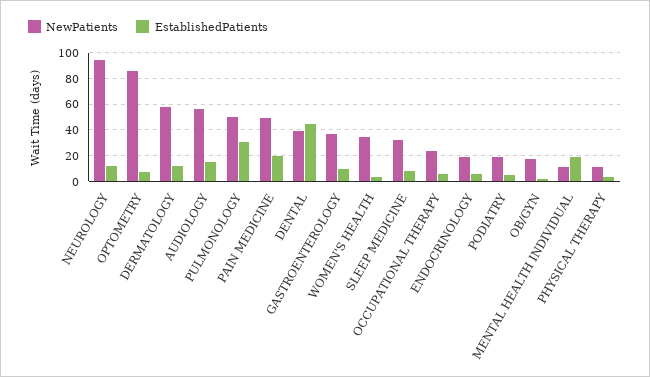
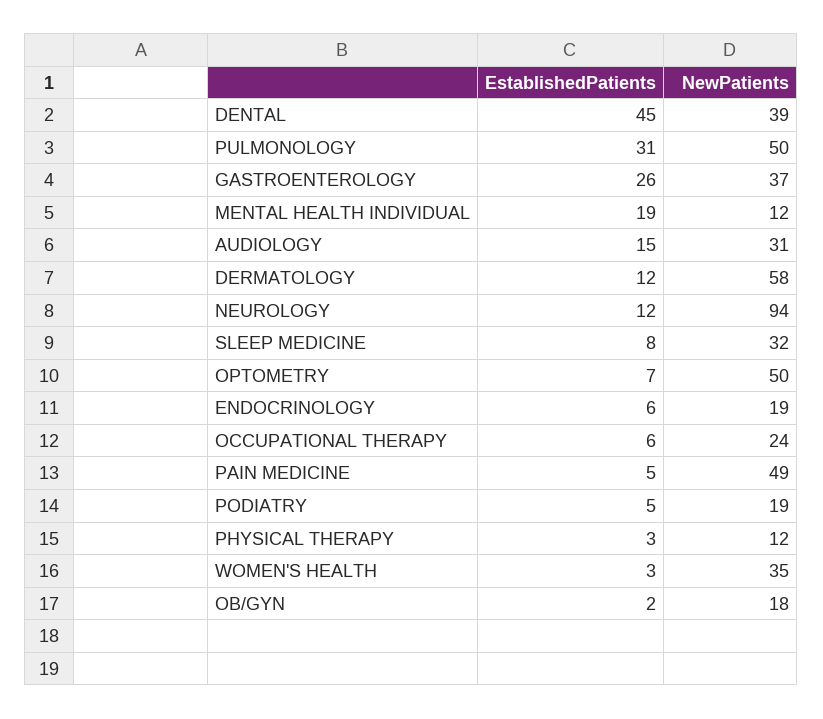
  {
    "NewPatients": {
      "NEUROLOGY": 94,
-     "OPTOMETRY": 85,
+     "OPTOMETRY": 50,
      "DERMATOLOGY": 58,
-     "AUDIOLOGY": 55,
+     "AUDIOLOGY": 31,
      "PULMONOLOGY": 50,
      "PAIN MEDICINE": 49,
      "DENTAL": 39,
      "GASTROENTEROLOGY": 37,
      "WOMEN'S HEALTH": 35,
      "SLEEP MEDICINE": 32,
      "OCCUPATIONAL THERAPY": 24,
      "ENDOCRINOLOGY": 19,
      "PODIATRY": 19,
      "OB/GYN": 18,
      "MENTAL HEALTH INDIVIDUAL": 12,
      "PHYSICAL THERAPY": 12
    },
    "EstablishedPatients": {
      "NEUROLOGY": 12,
      "OPTOMETRY": 7,
      "DERMATOLOGY": 12,
      "AUDIOLOGY": 15,
      "PULMONOLOGY": 31,
-     "PAIN MEDICINE": 20,
+     "PAIN MEDICINE": 5,
      "DENTAL": 45,
-     "GASTROENTEROLOGY": 10,
+     "GASTROENTEROLOGY": 26,
      "WOMEN'S HEALTH": 3,
      "SLEEP MEDICINE": 8,
      "OCCUPATIONAL THERAPY": 6,
      "ENDOCRINOLOGY": 6,
      "PODIATRY": 5,
      "OB/GYN": 2,
      "MENTAL HEALTH INDIVIDUAL": 19,
      "PHYSICAL THERAPY": 3
    }
  }

